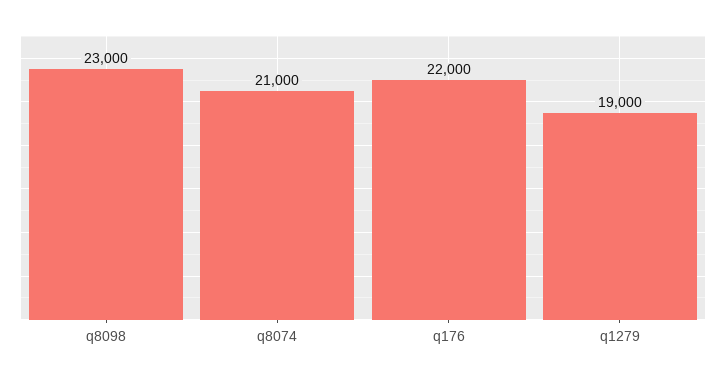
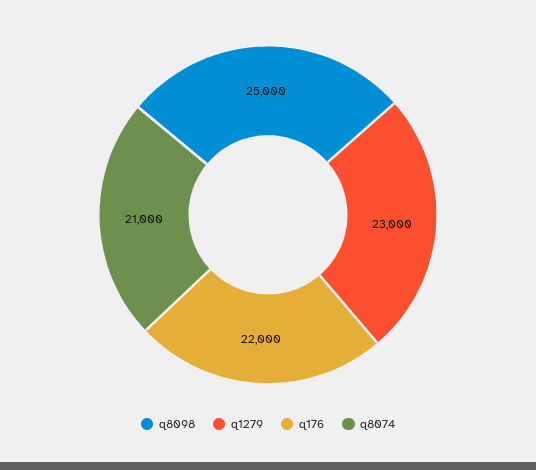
  {
-   "q8098": 23000,
+   "q8098": 25000,
    "q8074": 21000,
    "q176": 22000,
-   "q1279": 19000
+   "q1279": 23000
  }

